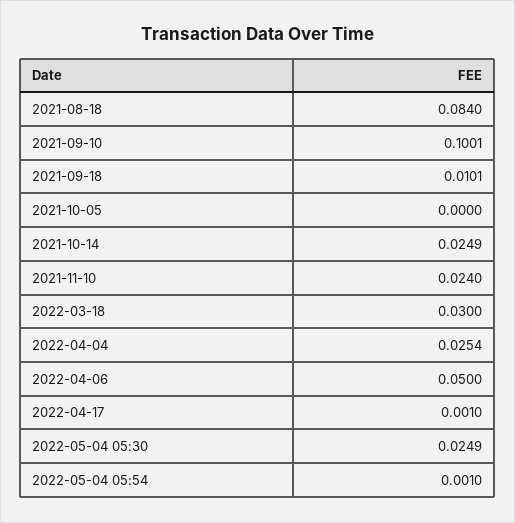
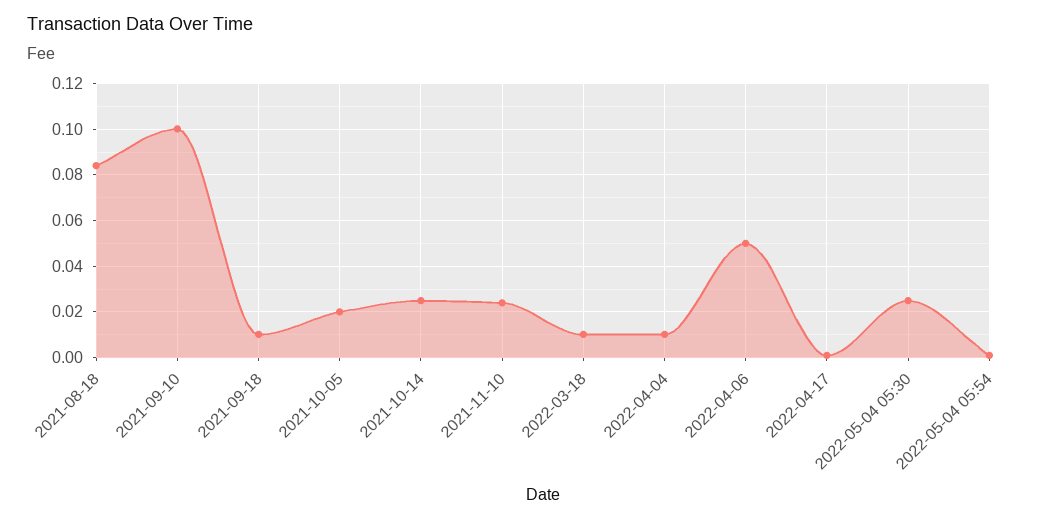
  {
    "2021-08-18": 0.084,
    "2021-09-10": 0.1001,
    "2021-09-18": 0.0101,
-   "2021-10-05": 0,
+   "2021-10-05": 0.02,
    "2021-10-14": 0.0249,
    "2021-11-10": 0.024,
-   "2022-03-18": 0.03,
+   "2022-03-18": 0.01,
-   "2022-04-04": 0.0254,
+   "2022-04-04": 0.01,
    "2022-04-06": 0.05,
    "2022-04-17": 0.001,
    "2022-05-04 05:30": 0.0249,
    "2022-05-04 05:54": 0.001
  }

